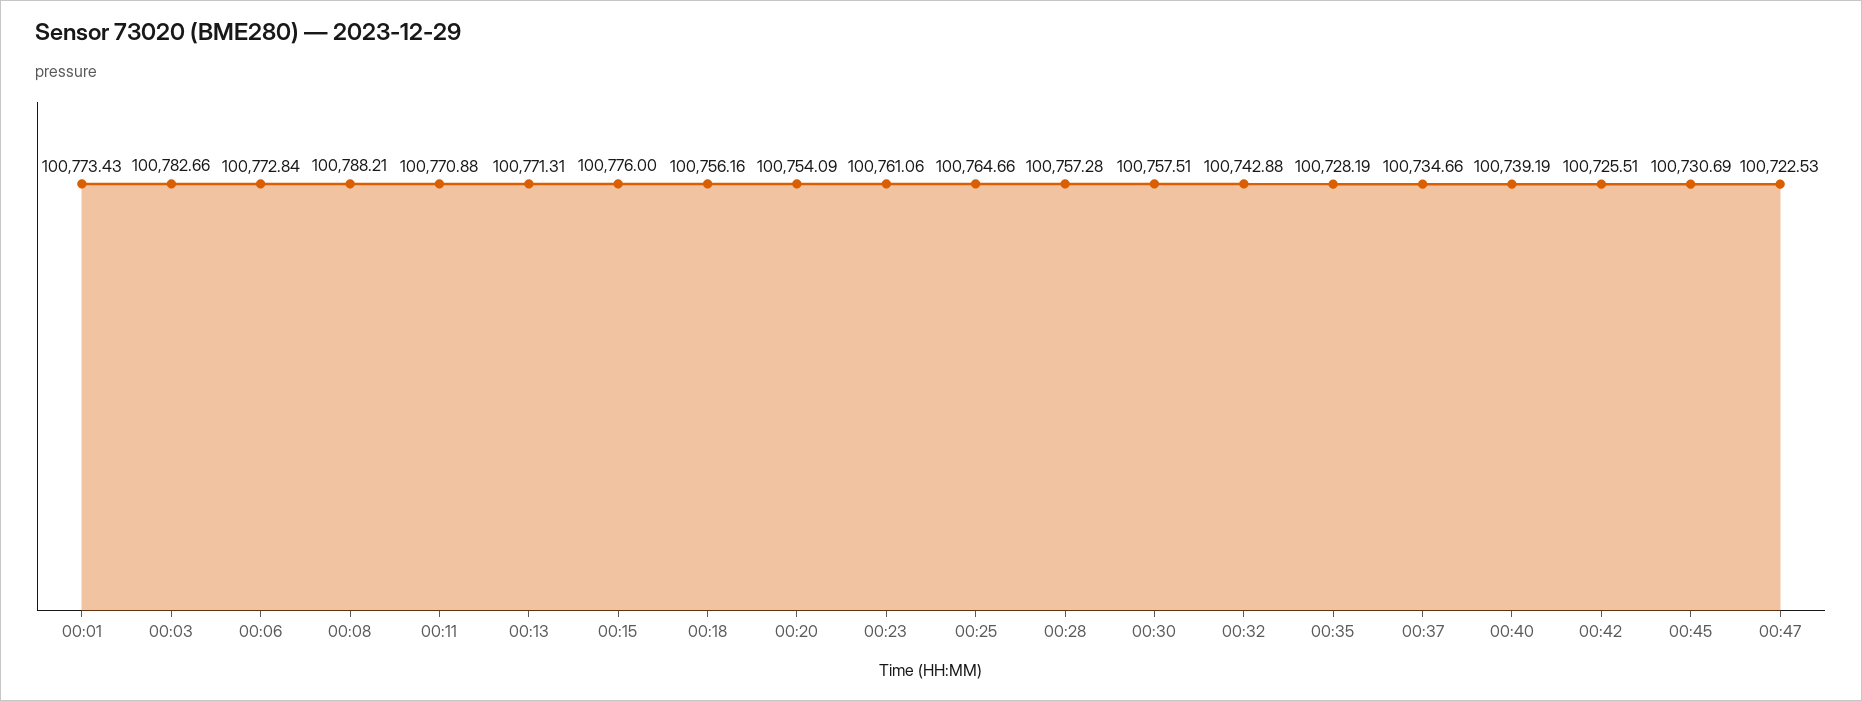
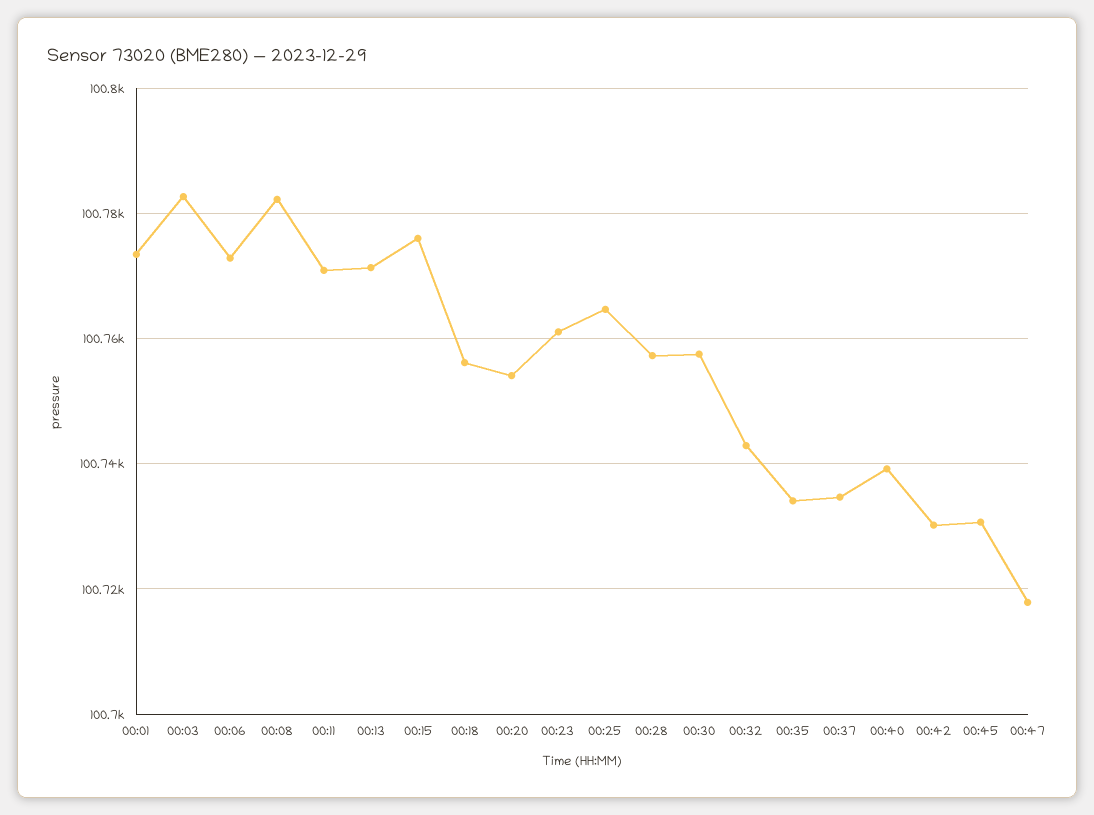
  {
    "00:01": 100773.43,
    "00:03": 100782.66,
    "00:06": 100772.84,
-   "00:08": 100788.21,
+   "00:08": 100782,
    "00:11": 100770.88,
    "00:13": 100771.31,
    "00:15": 100776,
    "00:18": 100756.16,
    "00:20": 100754.09,
    "00:23": 100761.06,
    "00:25": 100764.66,
    "00:28": 100757.28,
    "00:30": 100757.51,
    "00:32": 100742.88,
-   "00:35": 100728.19,
+   "00:35": 100734,
    "00:37": 100734.66,
    "00:40": 100739.19,
-   "00:42": 100725.51,
+   "00:42": 100730,
    "00:45": 100730.69,
-   "00:47": 100722.53
+   "00:47": 100718
  }

